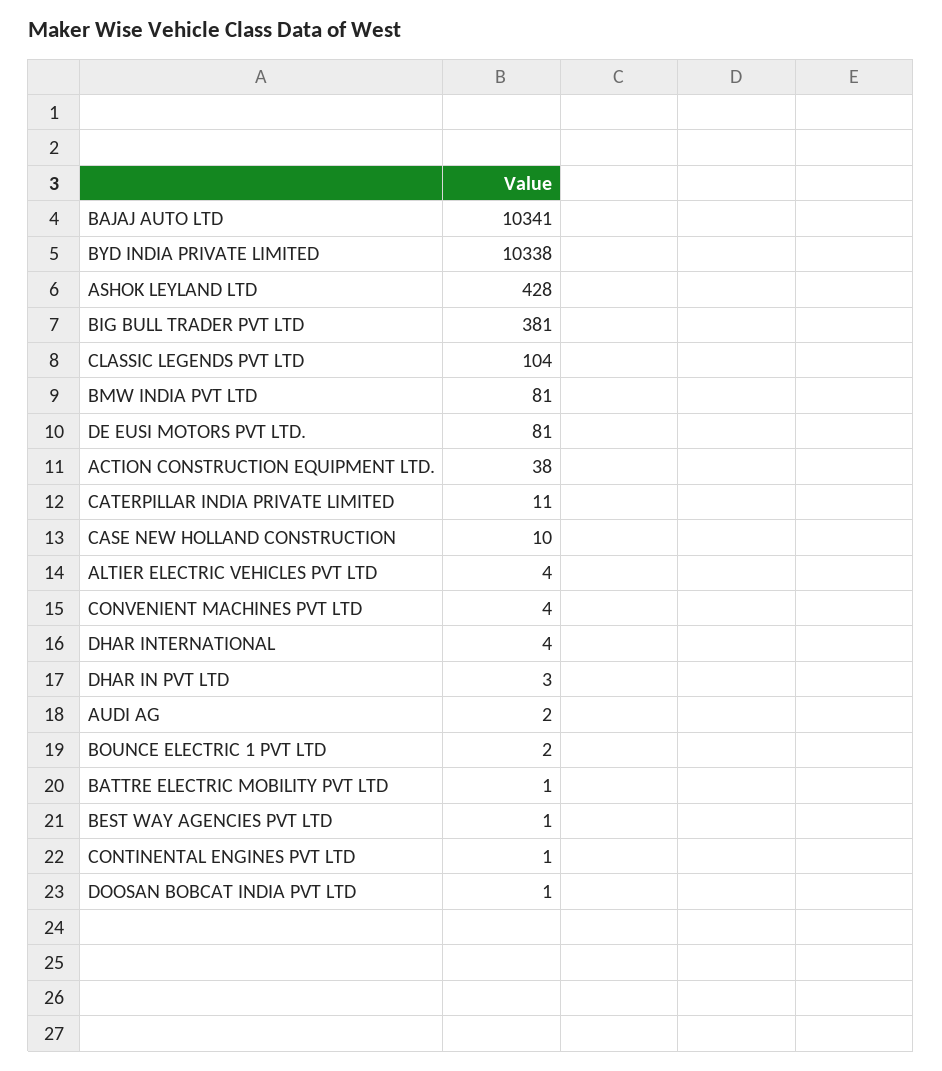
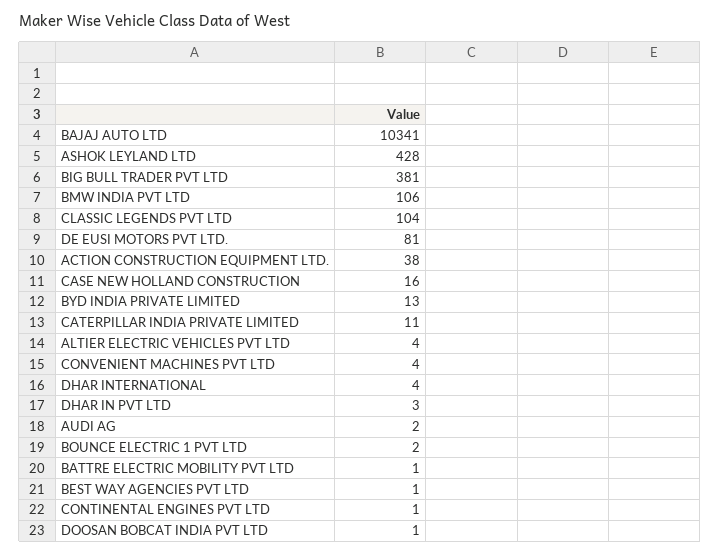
  {
    "BAJAJ AUTO LTD": 10341,
-   "BYD INDIA PRIVATE LIMITED": 10338,
+   "BYD INDIA PRIVATE LIMITED": 13,
    "ASHOK LEYLAND LTD": 428,
    "BIG BULL TRADER PVT LTD": 381,
    "CLASSIC LEGENDS PVT LTD": 104,
-   "BMW INDIA PVT LTD": 81,
+   "BMW INDIA PVT LTD": 106,
    "DE EUSI MOTORS PVT LTD.": 81,
    "ACTION CONSTRUCTION EQUIPMENT LTD.": 38,
    "CATERPILLAR INDIA PRIVATE LIMITED": 11,
-   "CASE NEW HOLLAND CONSTRUCTION": 10,
+   "CASE NEW HOLLAND CONSTRUCTION": 16,
    "ALTIER ELECTRIC VEHICLES PVT LTD": 4,
    "CONVENIENT MACHINES PVT LTD": 4,
    "DHAR INTERNATIONAL": 4,
    "DHAR IN PVT LTD": 3,
    "AUDI AG": 2,
    "BOUNCE ELECTRIC 1 PVT LTD": 2,
    "BATTRE ELECTRIC MOBILITY PVT LTD": 1,
    "BEST WAY AGENCIES PVT LTD": 1,
    "CONTINENTAL ENGINES PVT LTD": 1,
    "DOOSAN BOBCAT INDIA PVT LTD": 1
  }

